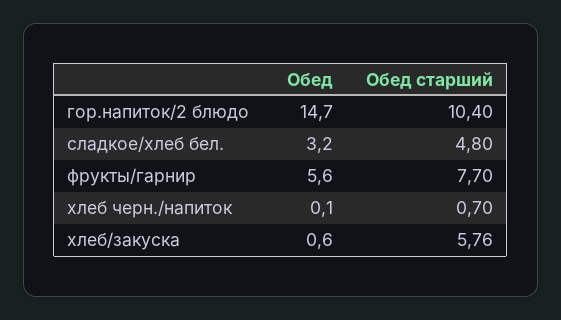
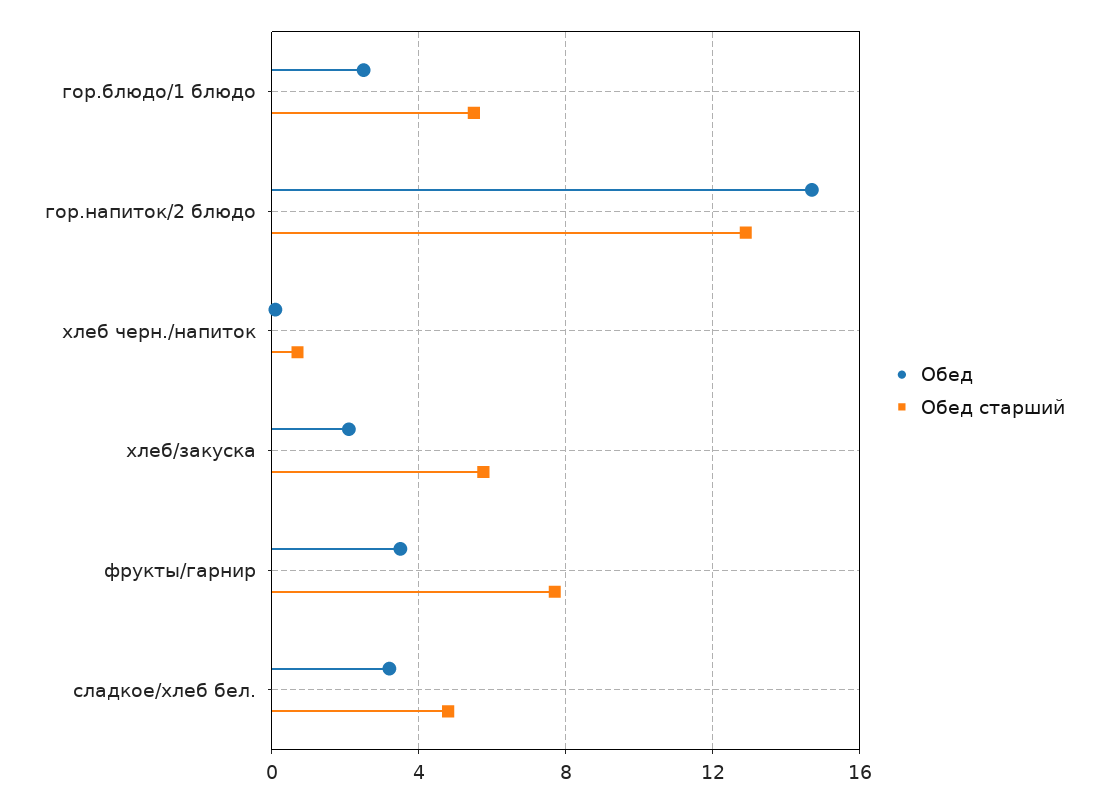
  {
    "Обед": {
      "гор.напиток/2 блюдо": 14.7,
      "сладкое/хлеб бел.": 3.2,
-     "фрукты/гарнир": 5.6,
+     "фрукты/гарнир": 3.5,
      "хлеб черн./напиток": 0.1,
-     "хлеб/закуска": 0.6
+     "хлеб/закуска": 2,
+     "гор.блюдо/1 блюдо": 2.5
    },
    "Обед старший": {
-     "гор.напиток/2 блюдо": 10.4,
+     "гор.напиток/2 блюдо": 13,
      "сладкое/хлеб бел.": 4.8,
      "фрукты/гарнир": 7.7,
      "хлеб черн./напиток": 0.7,
-     "хлеб/закуска": 5.76
+     "хлеб/закуска": 5.76,
+     "гор.блюдо/1 блюдо": 5.5
    }
  }

